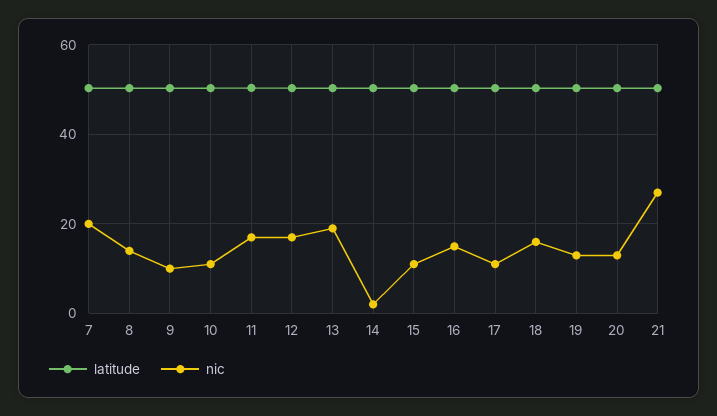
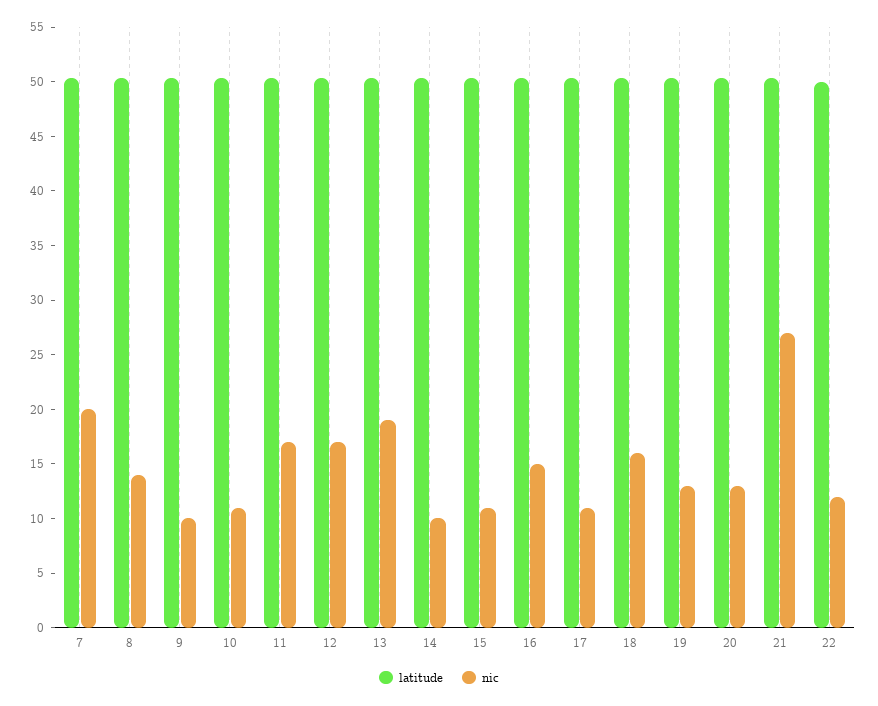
  {
    "latitude": {
      "7": 50,
      "8": 50,
      "9": 50,
      "10": 50,
      "11": 50,
      "12": 50,
      "13": 50,
      "14": 50,
      "15": 50,
      "16": 50,
      "17": 50,
      "18": 50,
      "19": 50,
      "20": 50,
-     "21": 50
+     "21": 50,
+     "22": 50
    },
    "nic": {
      "7": 20,
      "8": 14,
      "9": 10,
      "10": 11,
      "11": 17,
      "12": 17,
      "13": 19,
-     "14": 2,
+     "14": 10,
      "15": 11,
      "16": 15,
      "17": 11,
      "18": 16,
      "19": 13,
      "20": 13,
-     "21": 27
+     "21": 27,
+     "22": 12
    }
  }

